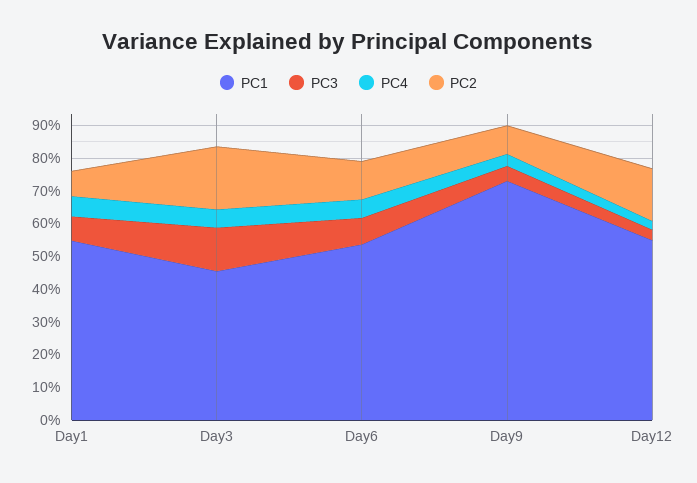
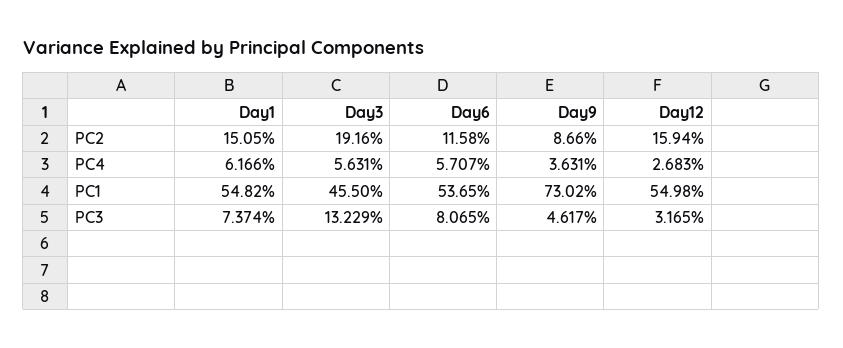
  {
    "PC1": {
      "Day1": 54.82,
      "Day3": 45.5,
      "Day6": 53.65,
      "Day9": 73.02,
      "Day12": 54.98
    },
    "PC3": {
      "Day1": 7.374,
      "Day3": 13.229,
      "Day6": 8.065,
      "Day9": 4.617,
      "Day12": 3.165
    },
    "PC4": {
      "Day1": 6.166,
      "Day3": 5.631,
      "Day6": 5.707,
      "Day9": 3.631,
      "Day12": 2.683
    },
    "PC2": {
-     "Day1": 7.5,
+     "Day1": 15.05,
      "Day3": 19.16,
      "Day6": 11.58,
      "Day9": 8.66,
      "Day12": 15.94
    }
  }

